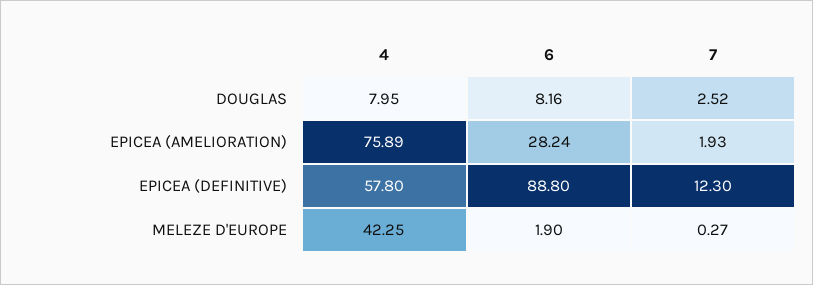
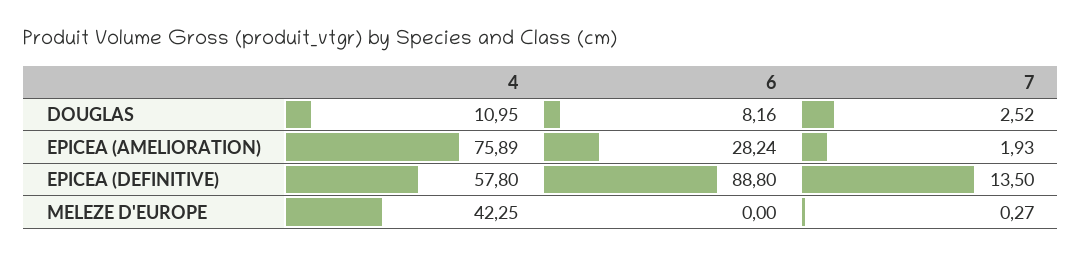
  {
    "4": {
-     "DOUGLAS": 7.95,
+     "DOUGLAS": 10.95,
      "EPICEA (AMELIORATION)": 75.89,
      "EPICEA (DEFINITIVE)": 57.8,
      "MELEZE D'EUROPE": 42.25
    },
    "6": {
      "DOUGLAS": 8.16,
      "EPICEA (AMELIORATION)": 28.24,
      "EPICEA (DEFINITIVE)": 88.8,
-     "MELEZE D'EUROPE": 1.9
+     "MELEZE D'EUROPE": 0
    },
    "7": {
      "DOUGLAS": 2.52,
      "EPICEA (AMELIORATION)": 1.93,
-     "EPICEA (DEFINITIVE)": 12.3,
+     "EPICEA (DEFINITIVE)": 13.5,
      "MELEZE D'EUROPE": 0.27
    }
  }

